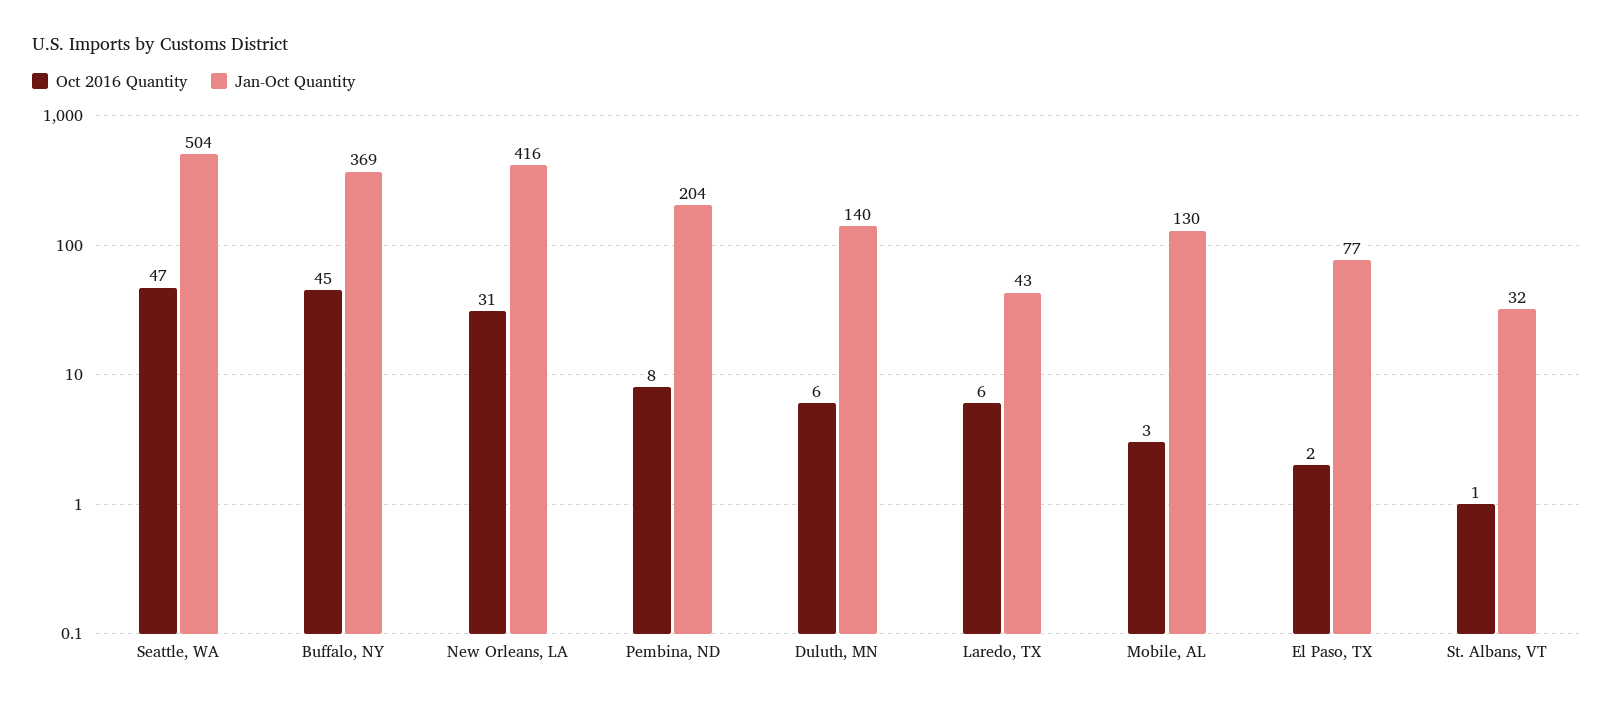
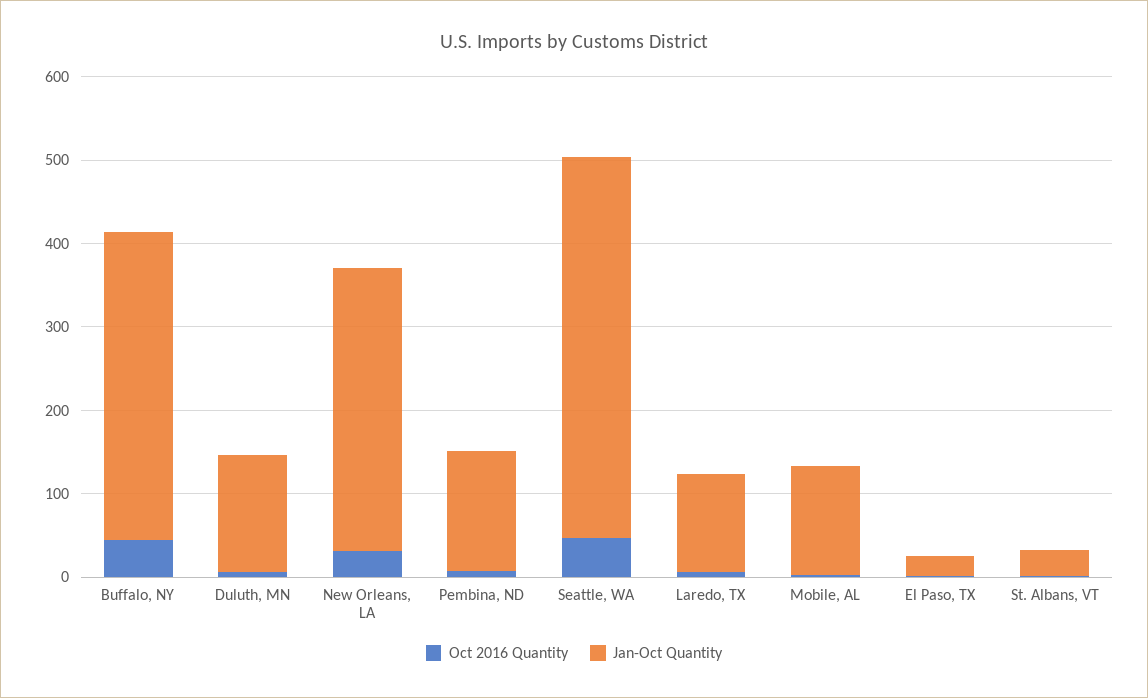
  {
    "Oct 2016 Quantity": {
      "Seattle, WA": 47,
      "Buffalo, NY": 45,
      "New Orleans, LA": 31,
      "Pembina, ND": 8,
      "Duluth, MN": 6,
      "Laredo, TX": 6,
      "Mobile, AL": 3,
      "El Paso, TX": 2,
      "St. Albans, VT": 1
    },
    "Jan-Oct Quantity": {
-     "Seattle, WA": 504,
+     "Seattle, WA": 460,
      "Buffalo, NY": 369,
-     "New Orleans, LA": 416,
+     "New Orleans, LA": 340,
-     "Pembina, ND": 204,
+     "Pembina, ND": 140,
      "Duluth, MN": 140,
-     "Laredo, TX": 43,
+     "Laredo, TX": 120,
      "Mobile, AL": 130,
-     "El Paso, TX": 77,
+     "El Paso, TX": 20,
      "St. Albans, VT": 32
    }
  }

